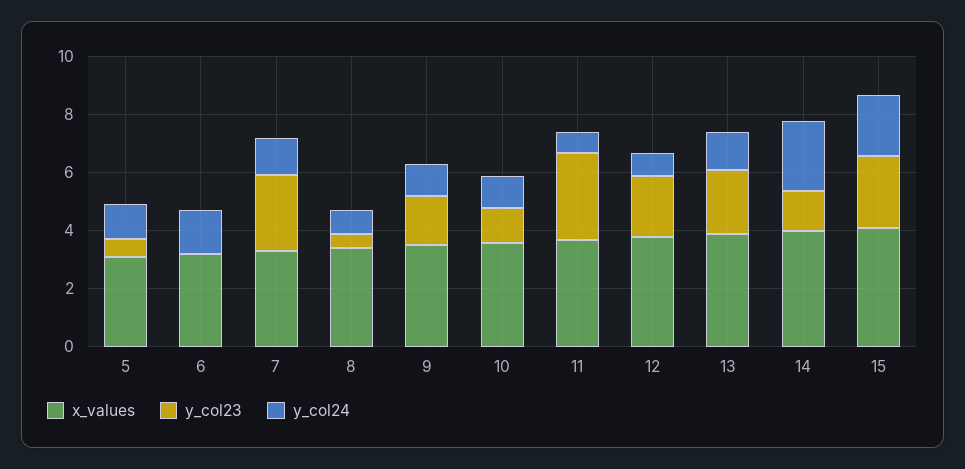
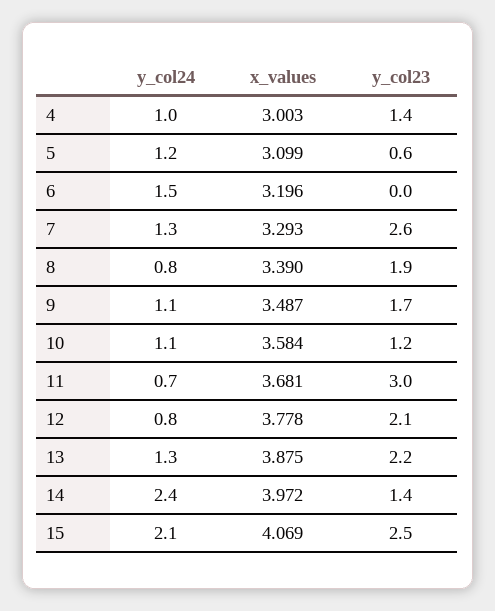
  {
    "x_values": {
      "5": 3.099,
      "6": 3.196,
      "7": 3.293,
      "8": 3.39,
      "9": 3.487,
      "10": 3.584,
      "11": 3.681,
      "12": 3.778,
      "13": 3.875,
      "14": 3.972,
-     "15": 4.069
+     "15": 4.069,
+     "4": 3.003
    },
    "y_col23": {
      "5": 0.6,
      "6": 0,
      "7": 2.6,
-     "8": 0.5,
+     "8": 1.9,
      "9": 1.7,
      "10": 1.2,
      "11": 3,
      "12": 2.1,
      "13": 2.2,
      "14": 1.4,
-     "15": 2.5
+     "15": 2.5,
+     "4": 1.4
    },
    "y_col24": {
      "5": 1.2,
      "6": 1.5,
      "7": 1.3,
      "8": 0.8,
      "9": 1.1,
      "10": 1.1,
      "11": 0.7,
      "12": 0.8,
      "13": 1.3,
      "14": 2.4,
-     "15": 2.1
+     "15": 2.1,
+     "4": 1
    }
  }

